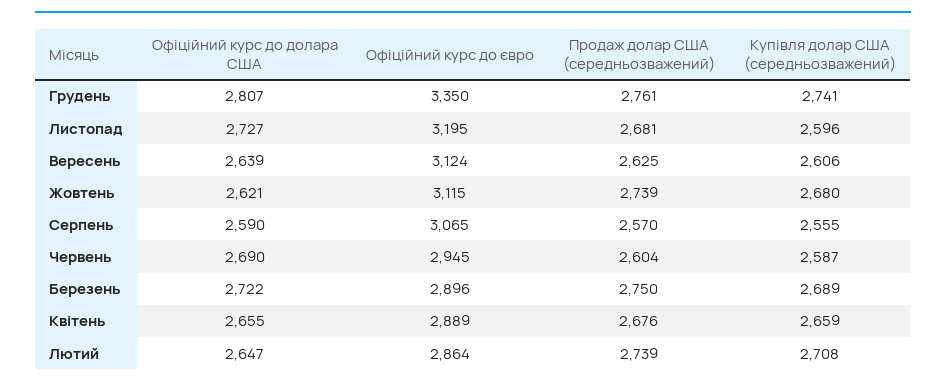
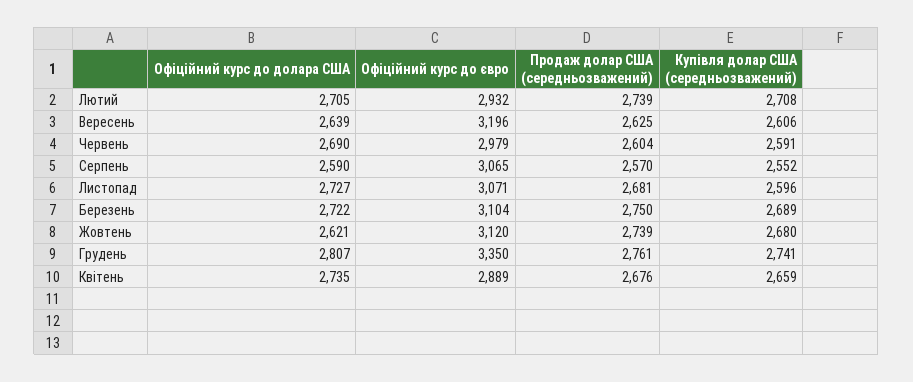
  {
    "Офіційний курс до долара США": {
      "Грудень": 2807,
      "Листопад": 2727,
      "Вересень": 2639,
      "Жовтень": 2621,
      "Серпень": 2590,
      "Червень": 2690,
      "Березень": 2722,
-     "Квітень": 2655,
+     "Квітень": 2735,
-     "Лютий": 2647
+     "Лютий": 2705
    },
    "Офіційний курс до євро": {
      "Грудень": 3350,
-     "Листопад": 3195,
+     "Листопад": 3071,
-     "Вересень": 3124,
+     "Вересень": 3196,
-     "Жовтень": 3115,
+     "Жовтень": 3120,
      "Серпень": 3065,
-     "Червень": 2945,
+     "Червень": 2979,
-     "Березень": 2896,
+     "Березень": 3104,
      "Квітень": 2889,
-     "Лютий": 2864
+     "Лютий": 2932
    },
    "Продаж долар США (середньозважений)": {
      "Грудень": 2761,
      "Листопад": 2681,
      "Вересень": 2625,
      "Жовтень": 2739,
      "Серпень": 2570,
      "Червень": 2604,
      "Березень": 2750,
      "Квітень": 2676,
      "Лютий": 2739
    },
    "Купівля долар США (середньозважений)": {
      "Грудень": 2741,
      "Листопад": 2596,
      "Вересень": 2606,
      "Жовтень": 2680,
-     "Серпень": 2555,
+     "Серпень": 2552,
-     "Червень": 2587,
+     "Червень": 2591,
      "Березень": 2689,
      "Квітень": 2659,
      "Лютий": 2708
    }
  }

